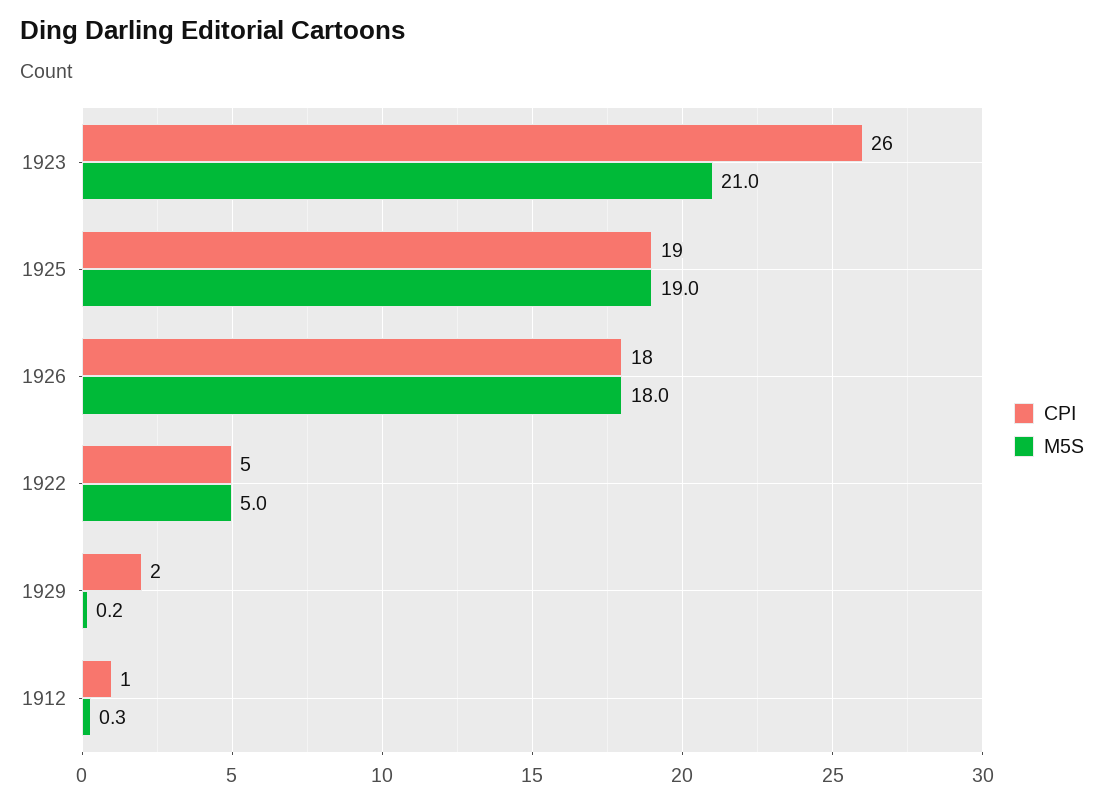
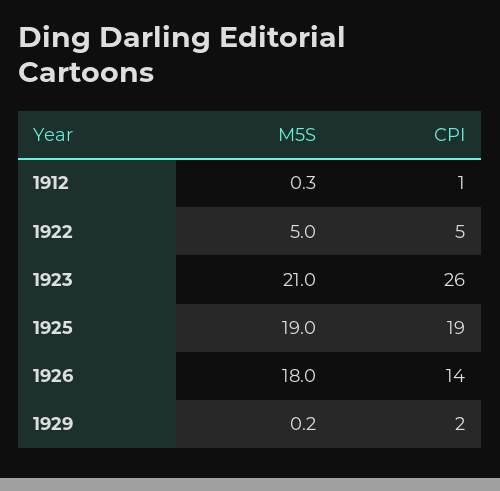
  {
    "CPI": {
      "1923": 26,
      "1925": 19,
-     "1926": 18,
+     "1926": 14,
      "1922": 5,
      "1929": 2,
      "1912": 1
    },
    "M5S": {
      "1923": 21,
      "1925": 19,
      "1926": 18,
      "1922": 5,
      "1929": 0.2,
      "1912": 0.3
    }
  }

